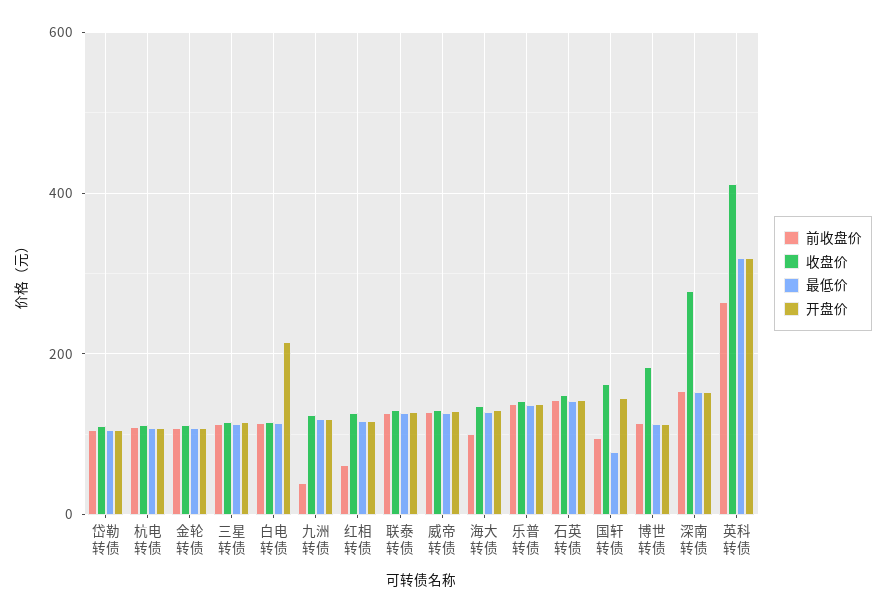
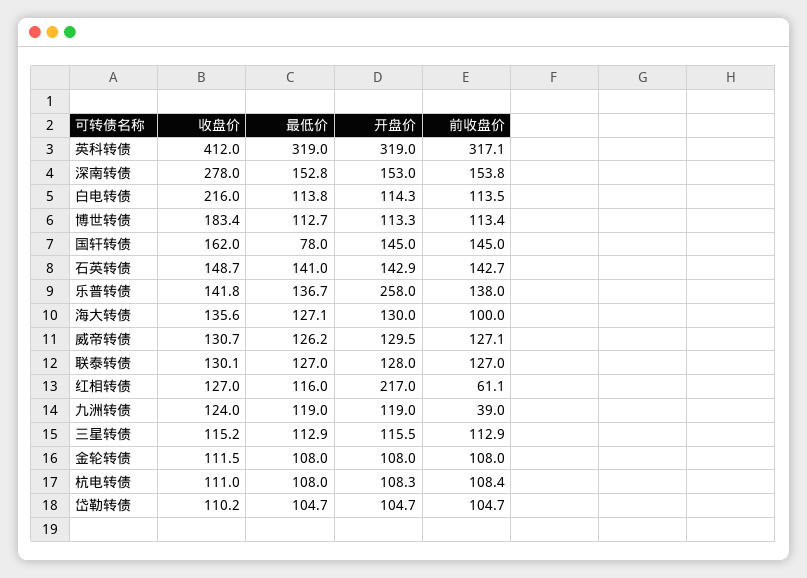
  {
    "前收盘价": {
      "岱勒转债": 104.7,
      "杭电转债": 108.4,
      "金轮转债": 108,
      "三星转债": 112.9,
      "白电转债": 113.5,
      "九洲转债": 39,
      "红相转债": 61.1,
      "联泰转债": 127,
      "威帝转债": 127.1,
      "海大转债": 100,
      "乐普转债": 138,
      "石英转债": 142.7,
-     "国轩转债": 100,
+     "国轩转债": 145,
      "博世转债": 113.4,
      "深南转债": 153.8,
-     "英科转债": 260
+     "英科转债": 317.1
    },
    "收盘价": {
      "岱勒转债": 110.2,
      "杭电转债": 111,
      "金轮转债": 111.5,
      "三星转债": 115.2,
-     "白电转债": 120,
+     "白电转债": 216,
      "九洲转债": 124,
      "红相转债": 127,
      "联泰转债": 130.1,
      "威帝转债": 130.7,
      "海大转债": 135.6,
      "乐普转债": 141.8,
      "石英转债": 148.7,
      "国轩转债": 162,
      "博世转债": 183.4,
      "深南转债": 278,
      "英科转债": 412
    },
    "最低价": {
      "岱勒转债": 104.7,
      "杭电转债": 108,
      "金轮转债": 108,
      "三星转债": 112.9,
      "白电转债": 113.8,
      "九洲转债": 119,
      "红相转债": 116,
      "联泰转债": 127,
      "威帝转债": 126.2,
      "海大转债": 127.1,
      "乐普转债": 136.7,
      "石英转债": 141,
      "国轩转债": 78,
      "博世转债": 112.7,
      "深南转债": 152.8,
      "英科转债": 319
    },
    "开盘价": {
      "岱勒转债": 104.7,
      "杭电转债": 108.3,
      "金轮转债": 108,
      "三星转债": 115.5,
-     "白电转债": 220,
+     "白电转债": 114.3,
      "九洲转债": 119,
-     "红相转债": 120,
+     "红相转债": 217,
      "联泰转债": 128,
      "威帝转债": 129.5,
      "海大转债": 130,
-     "乐普转债": 140,
+     "乐普转债": 258,
      "石英转债": 142.9,
      "国轩转债": 145,
      "博世转债": 113.3,
      "深南转债": 153,
      "英科转债": 319
    }
  }

